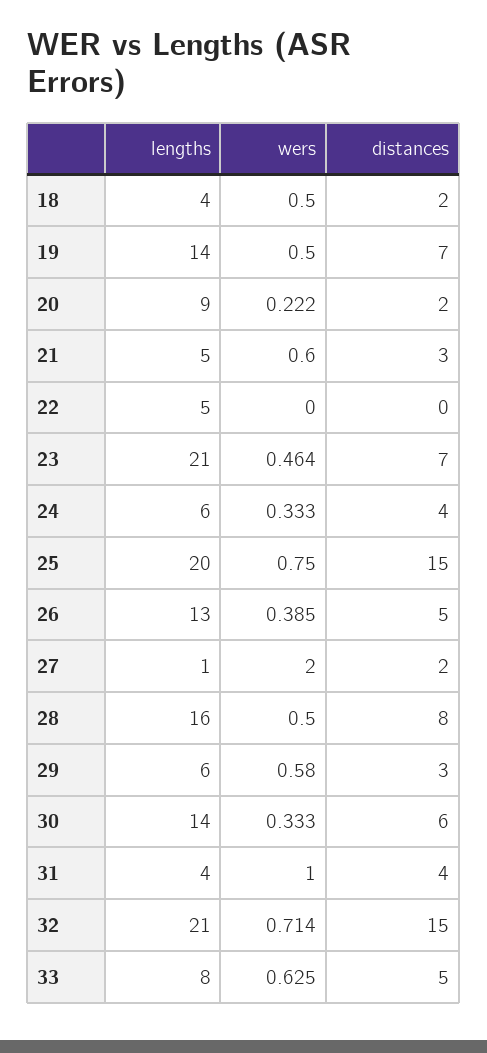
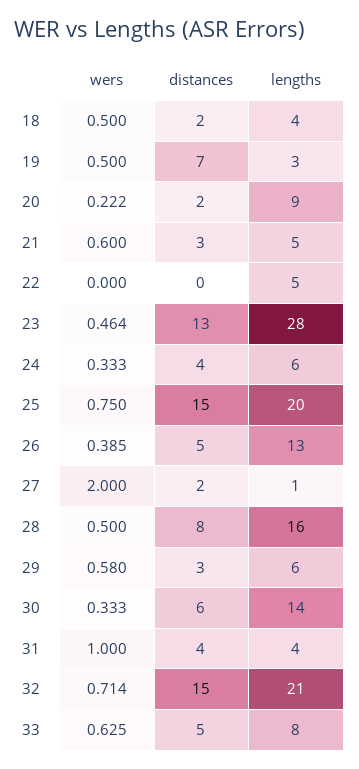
  {
    "lengths": {
      "18": 4,
-     "19": 14,
+     "19": 3,
      "20": 9,
      "21": 5,
      "22": 5,
-     "23": 21,
+     "23": 28,
      "24": 6,
      "25": 20,
      "26": 13,
      "27": 1,
      "28": 16,
      "29": 6,
      "30": 14,
      "31": 4,
      "32": 21,
      "33": 8
    },
    "wers": {
      "18": 0.5,
      "19": 0.5,
      "20": 0.222,
      "21": 0.6,
      "22": 0,
      "23": 0.464,
      "24": 0.333,
      "25": 0.75,
      "26": 0.385,
      "27": 2,
      "28": 0.5,
      "29": 0.58,
      "30": 0.333,
      "31": 1,
      "32": 0.714,
      "33": 0.625
    },
    "distances": {
      "18": 2,
      "19": 7,
      "20": 2,
      "21": 3,
      "22": 0,
-     "23": 7,
+     "23": 13,
      "24": 4,
      "25": 15,
      "26": 5,
      "27": 2,
      "28": 8,
      "29": 3,
      "30": 6,
      "31": 4,
      "32": 15,
      "33": 5
    }
  }

